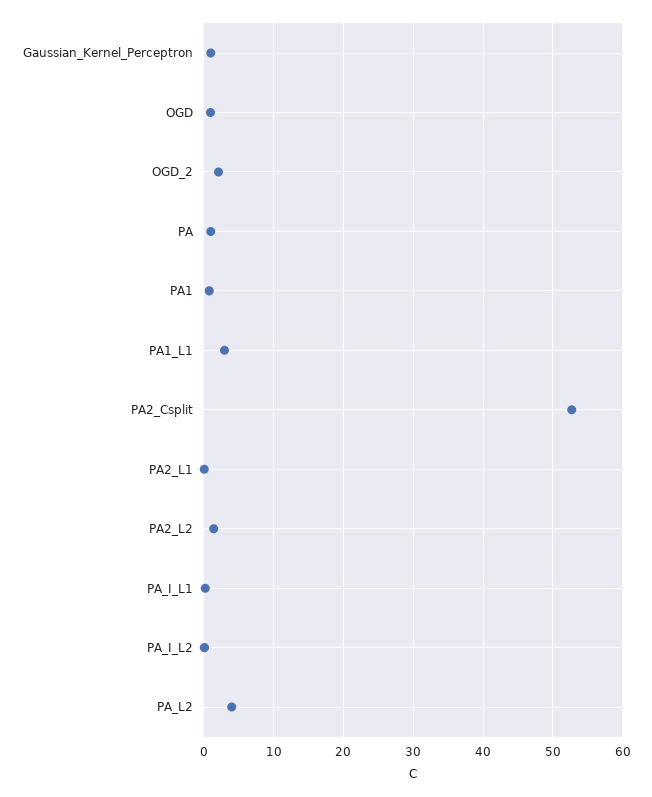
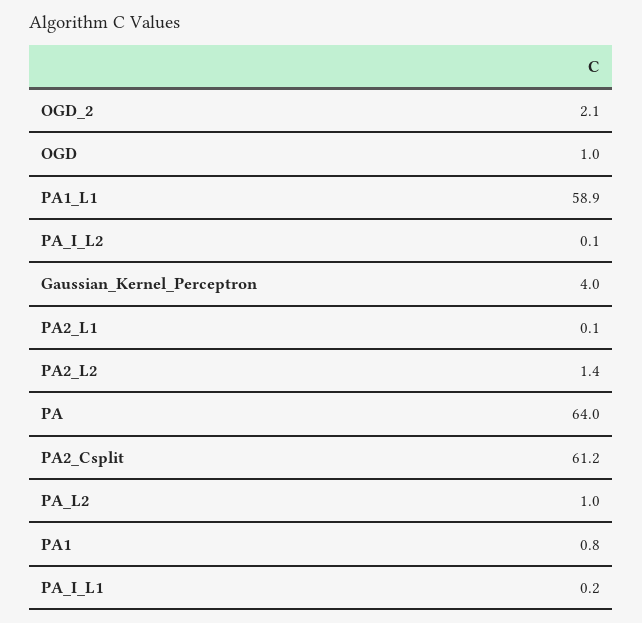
  {
-   "Gaussian_Kernel_Perceptron": 1,
+   "Gaussian_Kernel_Perceptron": 4,
    "OGD": 1,
    "OGD_2": 2.1,
-   "PA": 1,
+   "PA": 64,
    "PA1": 0.8,
-   "PA1_L1": 3,
+   "PA1_L1": 58.9,
-   "PA2_Csplit": 53,
+   "PA2_Csplit": 61.2,
    "PA2_L1": 0.1,
    "PA2_L2": 1.4,
    "PA_I_L1": 0.2,
    "PA_I_L2": 0.1,
-   "PA_L2": 4
+   "PA_L2": 1
  }

